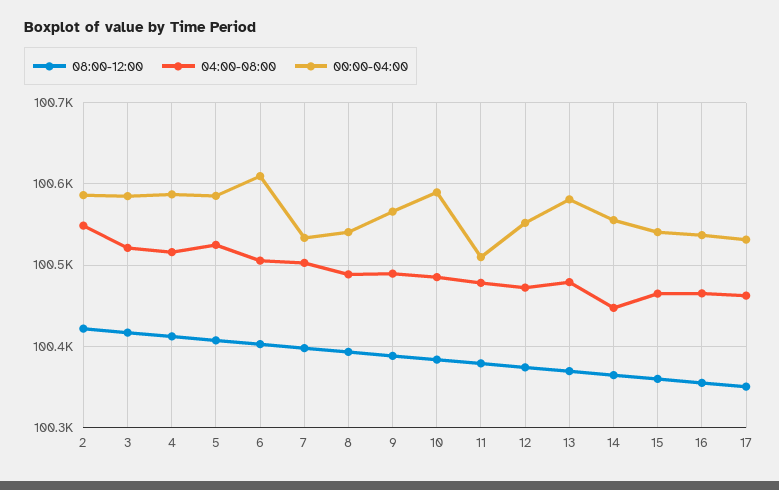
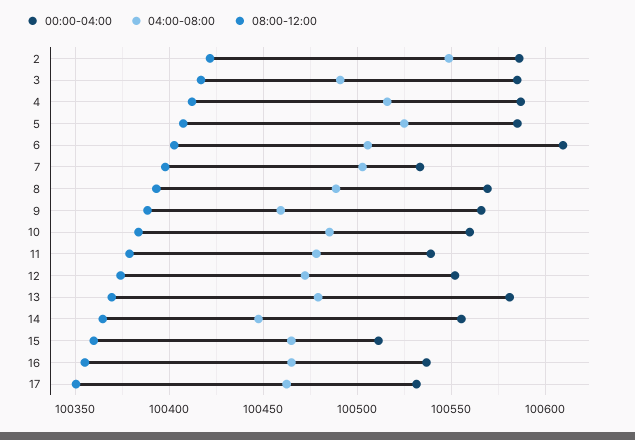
  {
    "08:00-12:00": {
      "2": 100420,
      "3": 100415,
      "4": 100410,
      "5": 100410,
      "6": 100405,
      "7": 100400,
      "8": 100395,
      "9": 100390,
      "10": 100385,
      "11": 100380,
      "12": 100375,
      "13": 100370,
      "14": 100365,
      "15": 100360,
      "16": 100355,
      "17": 100350
    },
    "04:00-08:00": {
      "2": 100550,
-     "3": 100520,
+     "3": 100490,
      "4": 100515,
      "5": 100525,
      "6": 100505,
      "7": 100505,
      "8": 100490,
-     "9": 100490,
+     "9": 100460,
      "10": 100485,
      "11": 100480,
      "12": 100470,
      "13": 100480,
      "14": 100450,
      "15": 100465,
      "16": 100465,
      "17": 100465
    },
    "00:00-04:00": {
      "2": 100585,
      "3": 100585,
      "4": 100585,
      "5": 100585,
      "6": 100610,
      "7": 100535,
-     "8": 100540,
+     "8": 100570,
      "9": 100565,
-     "10": 100590,
+     "10": 100560,
-     "11": 100510,
+     "11": 100540,
      "12": 100550,
      "13": 100580,
      "14": 100555,
-     "15": 100540,
+     "15": 100510,
      "16": 100535,
      "17": 100530
    }
  }

